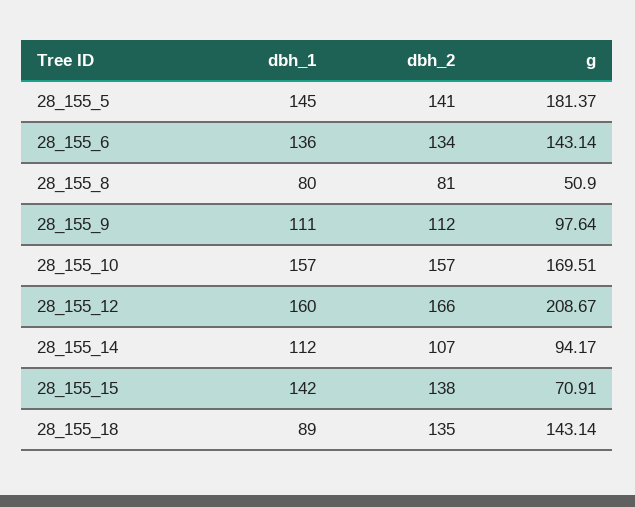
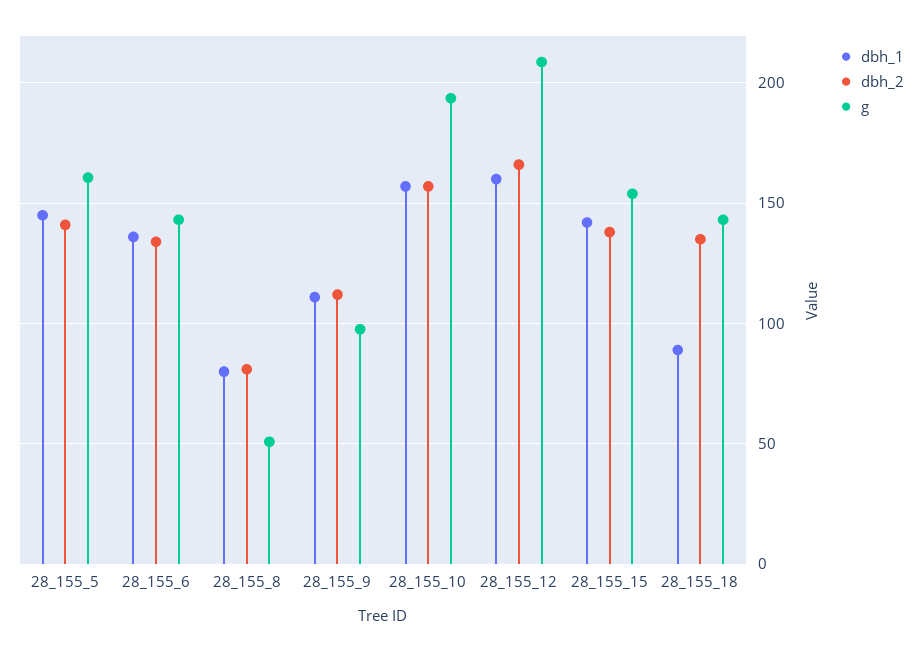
  {
    "dbh_1": {
      "28_155_5": 145,
      "28_155_6": 136,
      "28_155_8": 80,
      "28_155_9": 111,
      "28_155_10": 157,
      "28_155_12": 160,
-     "28_155_14": 112,
      "28_155_15": 142,
      "28_155_18": 89
    },
    "dbh_2": {
      "28_155_5": 141,
      "28_155_6": 134,
      "28_155_8": 81,
      "28_155_9": 112,
      "28_155_10": 157,
      "28_155_12": 166,
-     "28_155_14": 107,
      "28_155_15": 138,
      "28_155_18": 135
    },
    "g": {
-     "28_155_5": 181.37,
+     "28_155_5": 160,
      "28_155_6": 143.14,
      "28_155_8": 50.9,
      "28_155_9": 97.64,
-     "28_155_10": 169.51,
+     "28_155_10": 195,
      "28_155_12": 208.67,
-     "28_155_14": 94.17,
-     "28_155_15": 70.91,
+     "28_155_15": 155,
      "28_155_18": 143.14
    }
  }

